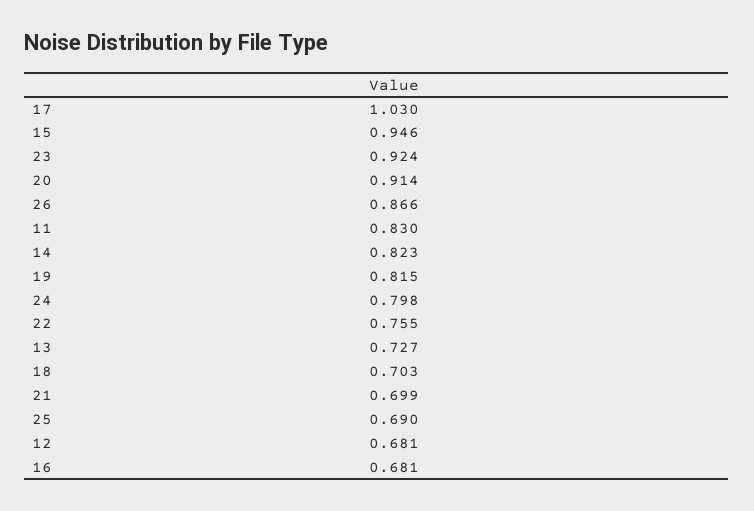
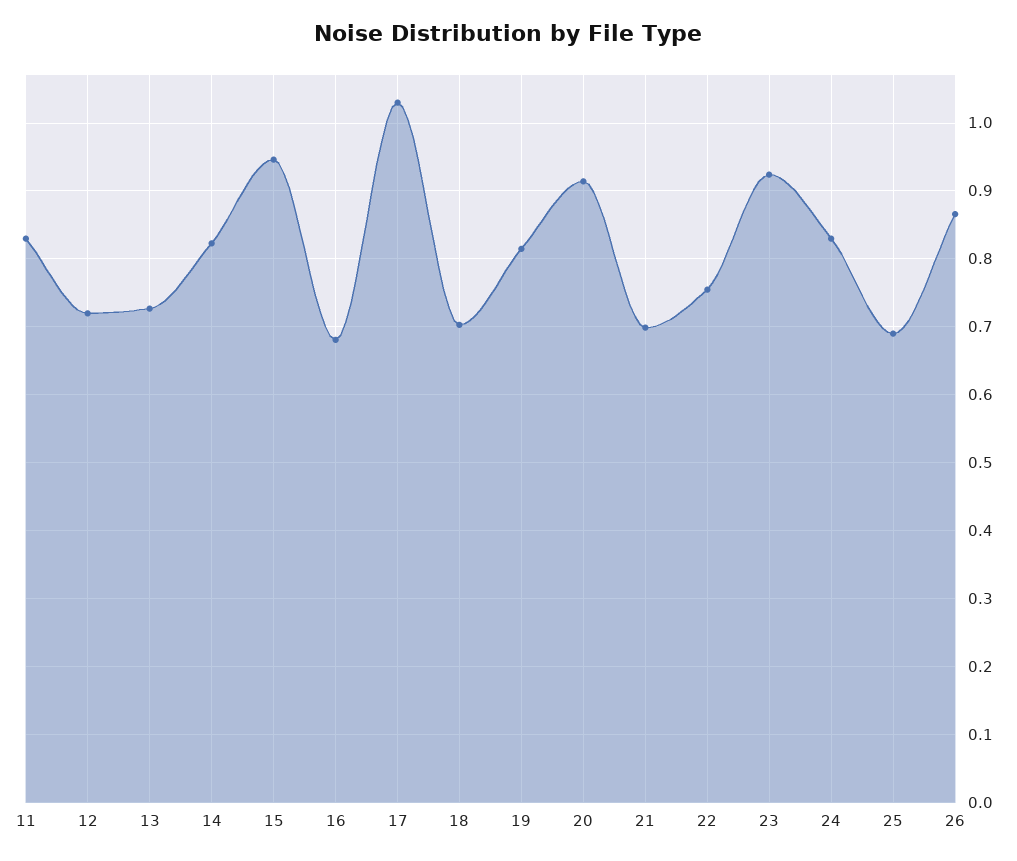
  {
    "17": 1.03,
    "15": 0.946,
    "23": 0.924,
    "20": 0.914,
    "26": 0.866,
    "11": 0.83,
    "14": 0.823,
    "19": 0.815,
-   "24": 0.798,
+   "24": 0.83,
    "22": 0.755,
    "13": 0.727,
    "18": 0.703,
    "21": 0.699,
    "25": 0.69,
-   "12": 0.681,
+   "12": 0.72,
    "16": 0.681
  }

